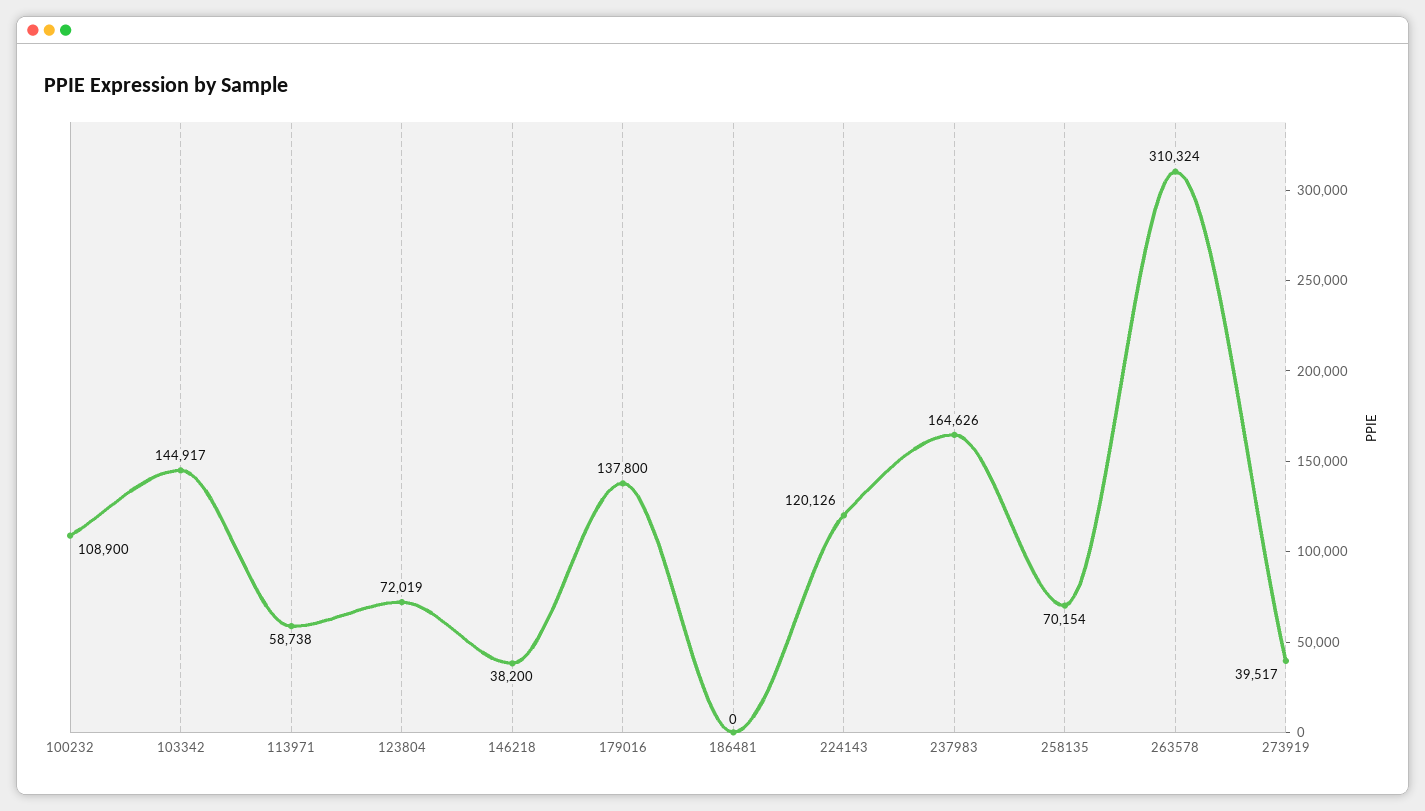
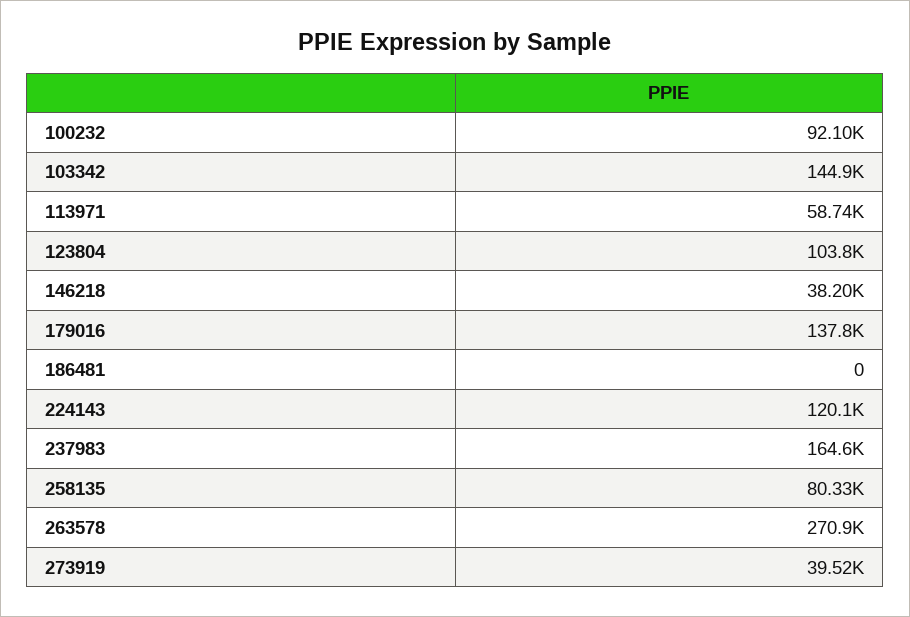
  {
-   "100232": 108900,
+   "100232": 92100,
    "103342": 144917,
    "113971": 58738,
-   "123804": 72019,
+   "123804": 103800,
    "146218": 38200,
    "179016": 137800,
    "186481": 0,
    "224143": 120126,
    "237983": 164626,
-   "258135": 70154,
+   "258135": 80330,
-   "263578": 310324,
+   "263578": 270900,
    "273919": 39517
  }

